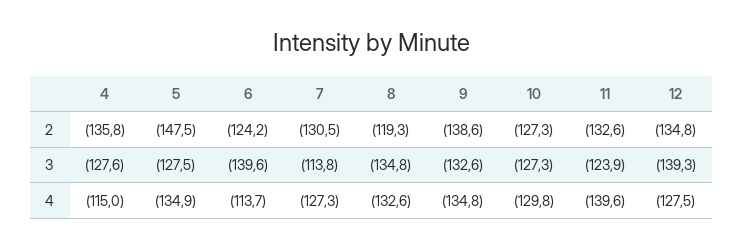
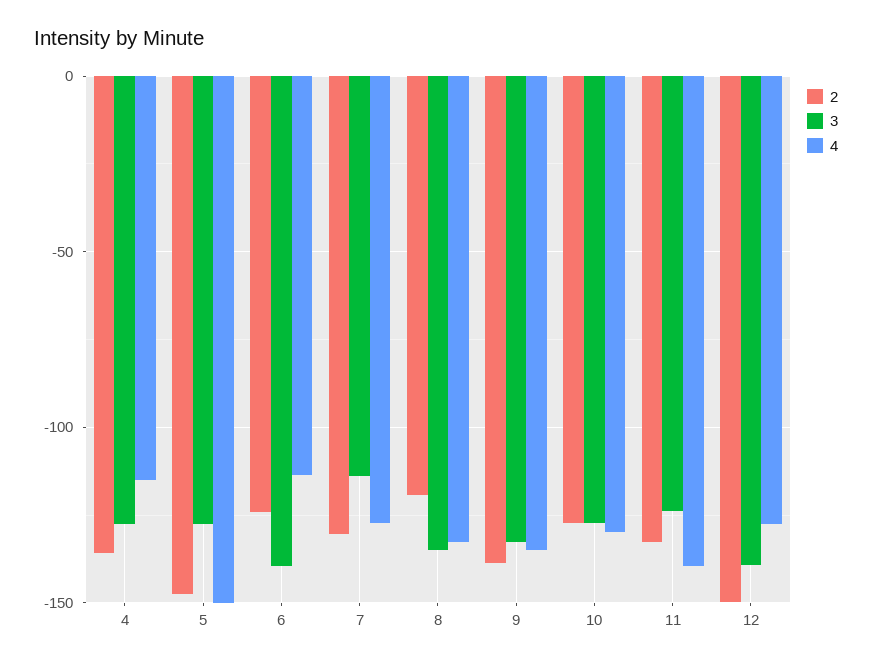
  {
    "2": {
      "4": -135.8,
      "5": -147.5,
      "6": -124.2,
      "7": -130.5,
      "8": -119.3,
      "9": -138.6,
      "10": -127.3,
      "11": -132.6,
-     "12": -134.8
+     "12": -150
    },
    "3": {
      "4": -127.6,
      "5": -127.5,
      "6": -139.6,
      "7": -113.8,
      "8": -134.8,
      "9": -132.6,
      "10": -127.3,
      "11": -123.9,
      "12": -139.3
    },
    "4": {
      "4": -115,
-     "5": -134.9,
+     "5": -150,
      "6": -113.7,
      "7": -127.3,
      "8": -132.6,
      "9": -134.8,
      "10": -129.8,
      "11": -139.6,
      "12": -127.5
    }
  }

